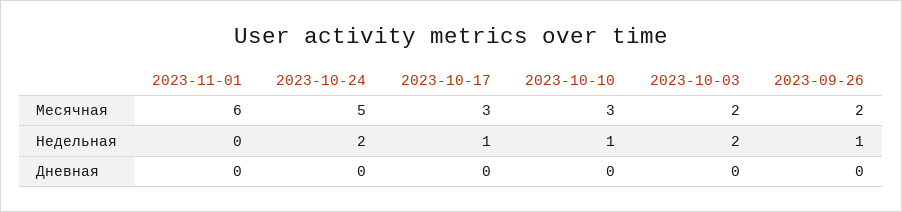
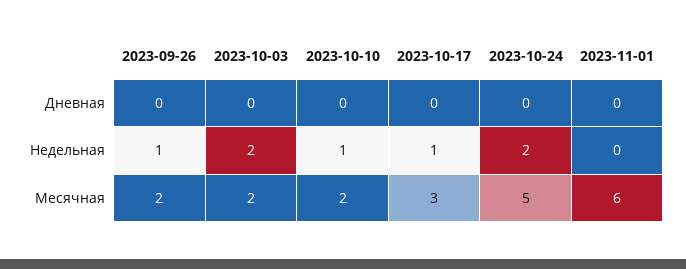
  {
    "2023-11-01": {
      "Месячная": 6,
      "Недельная": 0,
      "Дневная": 0
    },
    "2023-10-24": {
      "Месячная": 5,
      "Недельная": 2,
      "Дневная": 0
    },
    "2023-10-17": {
      "Месячная": 3,
      "Недельная": 1,
      "Дневная": 0
    },
    "2023-10-10": {
-     "Месячная": 3,
+     "Месячная": 2,
      "Недельная": 1,
      "Дневная": 0
    },
    "2023-10-03": {
      "Месячная": 2,
      "Недельная": 2,
      "Дневная": 0
    },
    "2023-09-26": {
      "Месячная": 2,
      "Недельная": 1,
      "Дневная": 0
    }
  }

